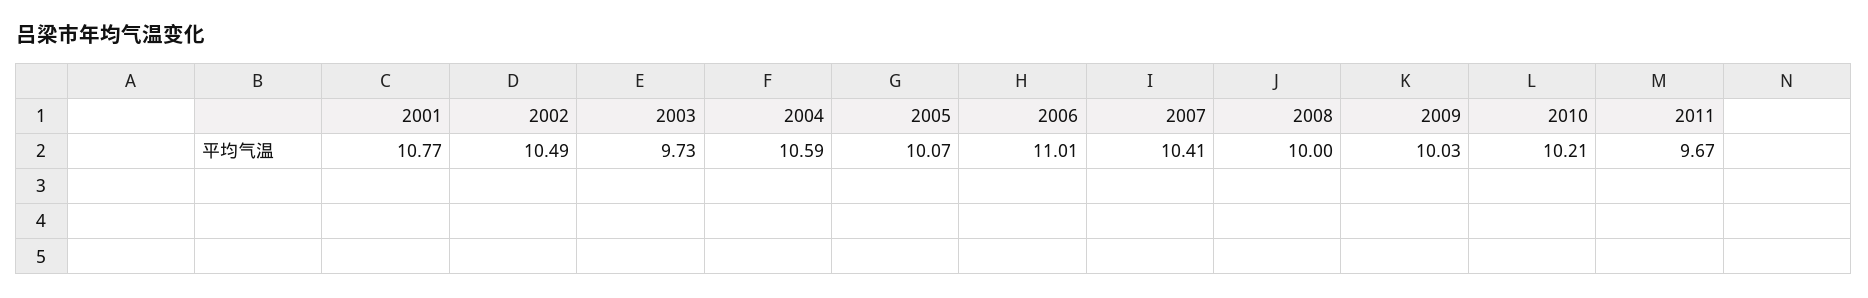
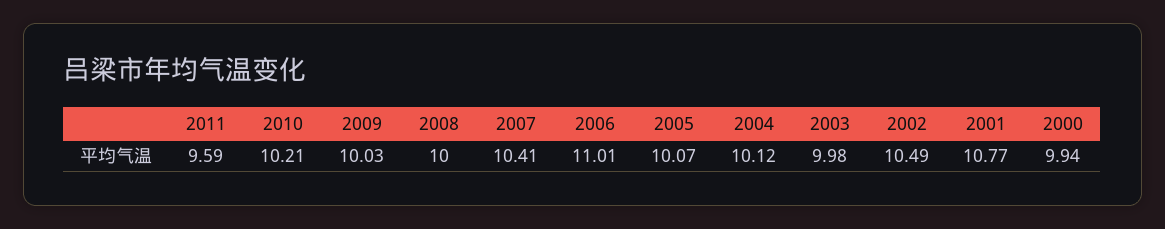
  {
    "2001": 10.77,
    "2002": 10.49,
-   "2003": 9.73,
+   "2003": 9.98,
-   "2004": 10.59,
+   "2004": 10.12,
    "2005": 10.07,
    "2006": 11.01,
    "2007": 10.41,
    "2008": 10,
    "2009": 10.03,
    "2010": 10.21,
-   "2011": 9.67
+   "2011": 9.59,
+   "2000": 9.94
  }

